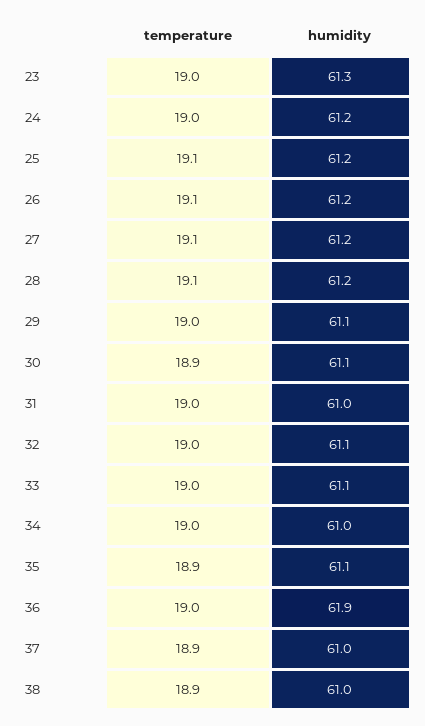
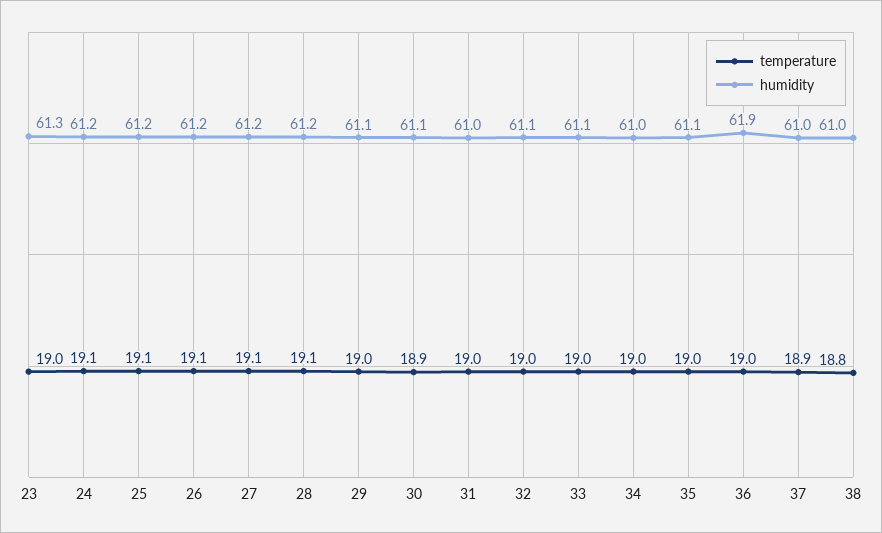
  {
    "temperature": {
      "23": 19,
-     "24": 19,
+     "24": 19.1,
      "25": 19.1,
      "26": 19.1,
      "27": 19.1,
      "28": 19.1,
      "29": 19,
      "30": 18.9,
      "31": 19,
      "32": 19,
      "33": 19,
      "34": 19,
-     "35": 18.9,
+     "35": 19,
      "36": 19,
      "37": 18.9,
-     "38": 18.9
+     "38": 18.8
    },
    "humidity": {
      "23": 61.3,
      "24": 61.2,
      "25": 61.2,
      "26": 61.2,
      "27": 61.2,
      "28": 61.2,
      "29": 61.1,
      "30": 61.1,
      "31": 61,
      "32": 61.1,
      "33": 61.1,
      "34": 61,
      "35": 61.1,
      "36": 61.9,
      "37": 61,
      "38": 61
    }
  }

